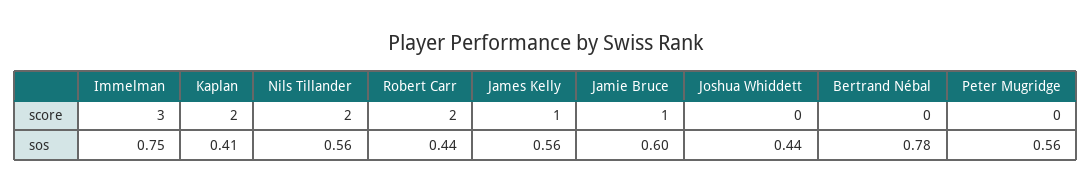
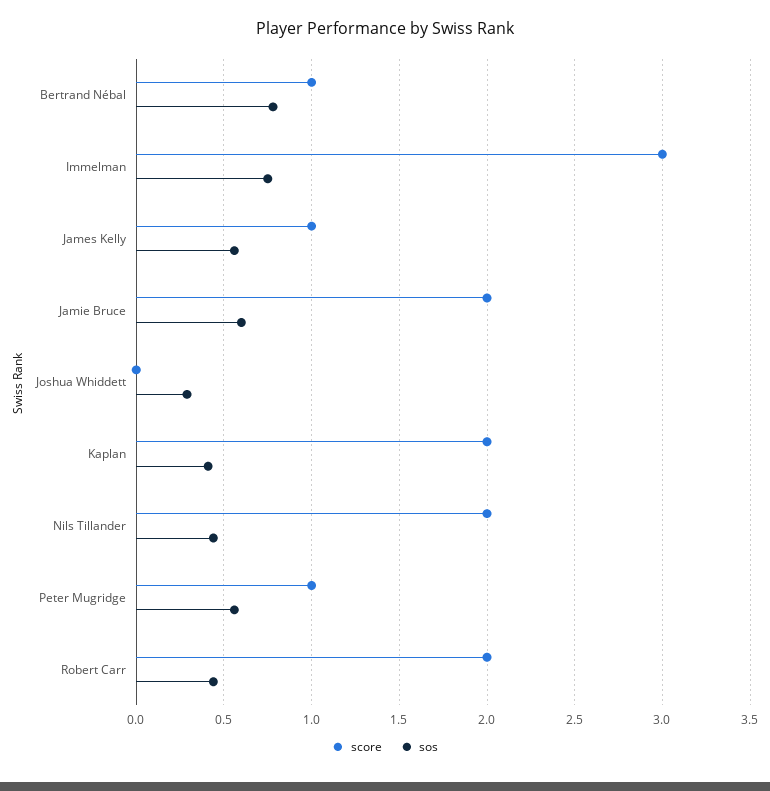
  {
    "score": {
      "Immelman": 3,
      "Kaplan": 2,
      "Nils Tillander": 2,
      "Robert Carr": 2,
      "James Kelly": 1,
-     "Jamie Bruce": 1,
+     "Jamie Bruce": 2,
      "Joshua Whiddett": 0,
-     "Bertrand Nébal": 0,
+     "Bertrand Nébal": 1,
-     "Peter Mugridge": 0
+     "Peter Mugridge": 1
    },
    "sos": {
      "Immelman": 0.75,
      "Kaplan": 0.41,
-     "Nils Tillander": 0.56,
+     "Nils Tillander": 0.45,
      "Robert Carr": 0.44,
      "James Kelly": 0.56,
      "Jamie Bruce": 0.6,
-     "Joshua Whiddett": 0.44,
+     "Joshua Whiddett": 0.3,
      "Bertrand Nébal": 0.78,
      "Peter Mugridge": 0.56
    }
  }

